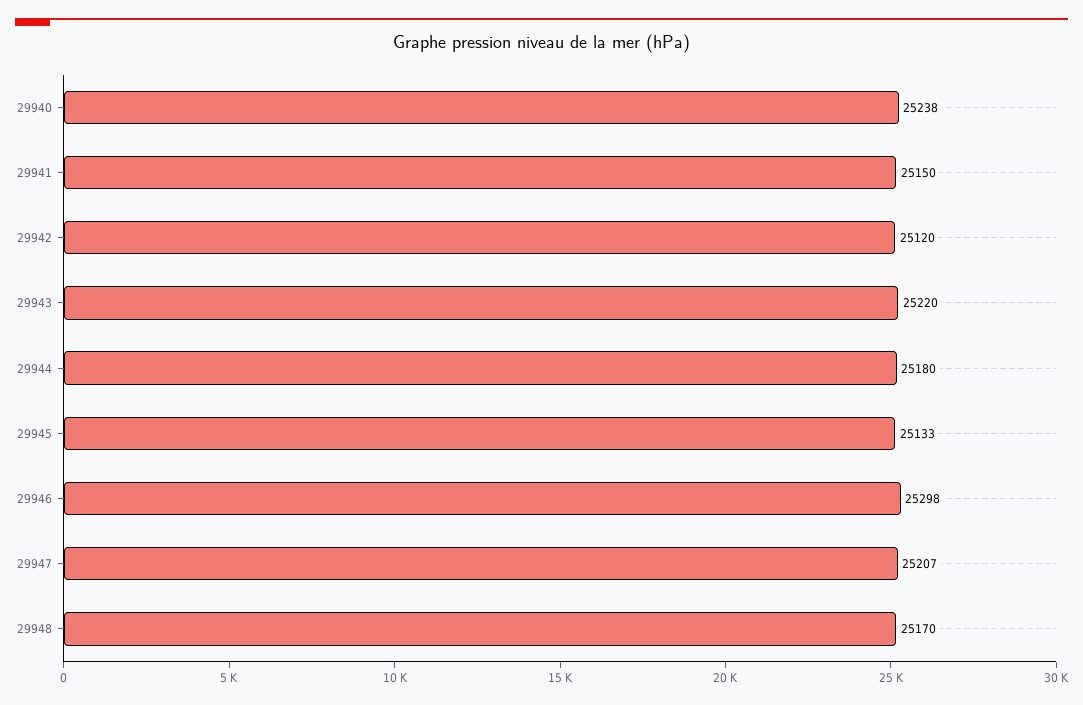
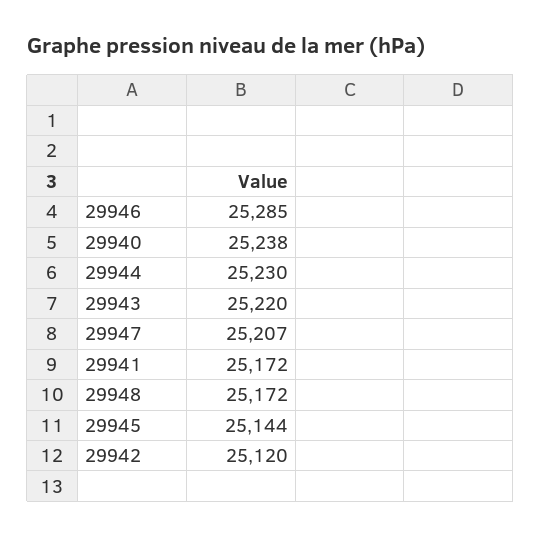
  {
    "29940": 25238,
-   "29941": 25150,
+   "29941": 25172,
    "29942": 25120,
    "29943": 25220,
-   "29944": 25180,
+   "29944": 25230,
-   "29945": 25133,
+   "29945": 25144,
-   "29946": 25298,
+   "29946": 25285,
    "29947": 25207,
-   "29948": 25170
+   "29948": 25172
  }

